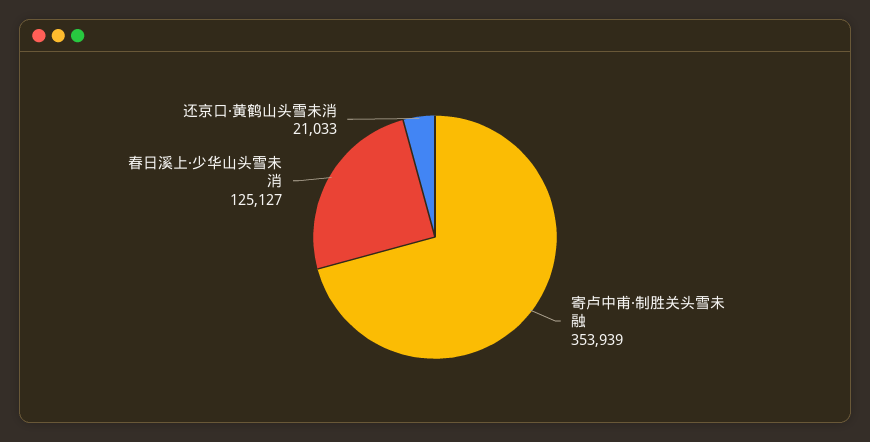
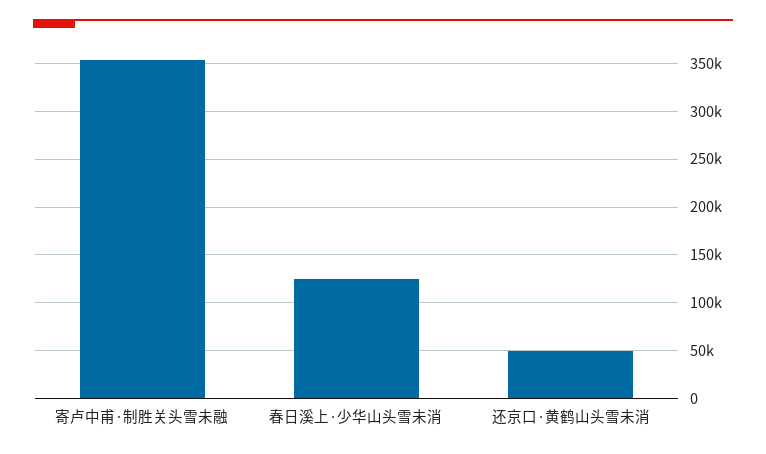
  {
    "寄卢中甫·制胜关头雪未融": 353939,
    "春日溪上·少华山头雪未消": 125127,
-   "还京口·黄鹤山头雪未消": 21033
+   "还京口·黄鹤山头雪未消": 50000
  }

